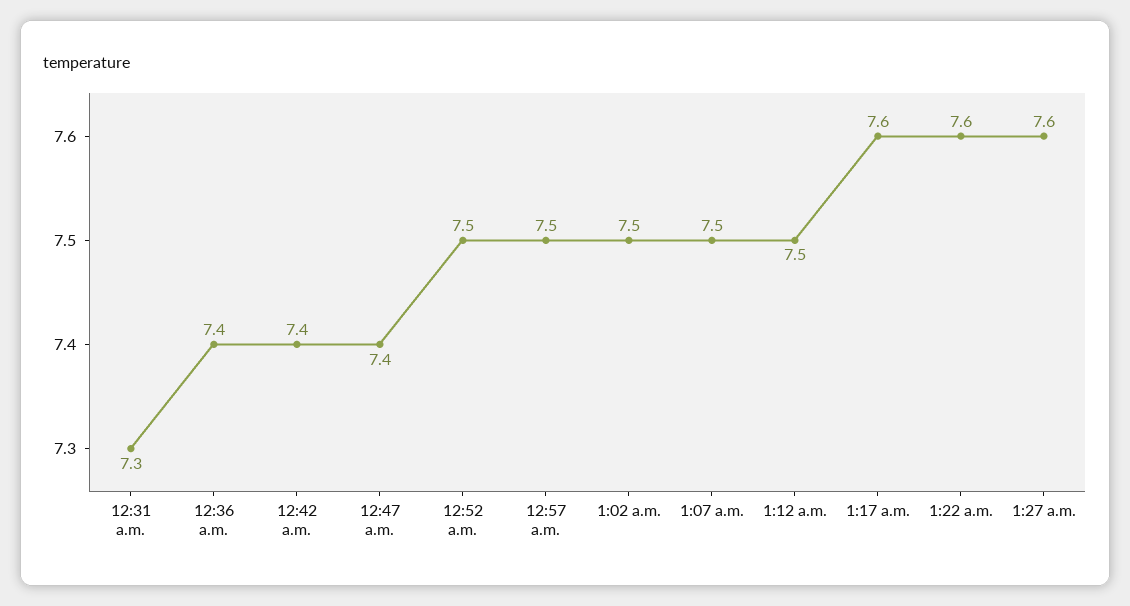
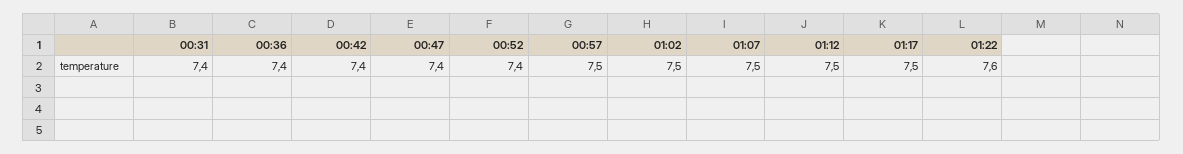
  {
-   "12:31 a.m.": 7.3,
+   "12:31 a.m.": 7.4,
    "12:36 a.m.": 7.4,
    "12:42 a.m.": 7.4,
    "12:47 a.m.": 7.4,
-   "12:52 a.m.": 7.5,
+   "12:52 a.m.": 7.4,
    "12:57 a.m.": 7.5,
    "1:02 a.m.": 7.5,
    "1:07 a.m.": 7.5,
    "1:12 a.m.": 7.5,
-   "1:17 a.m.": 7.6,
+   "1:17 a.m.": 7.5,
-   "1:22 a.m.": 7.6,
+   "1:22 a.m.": 7.6
-   "1:27 a.m.": 7.6
  }

